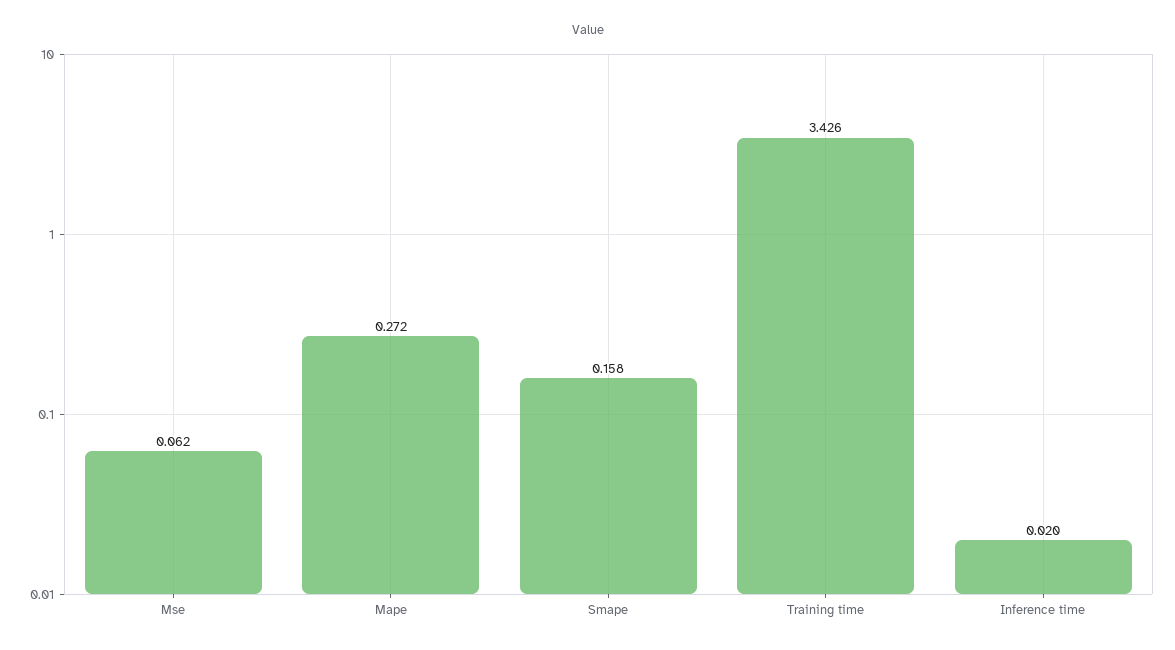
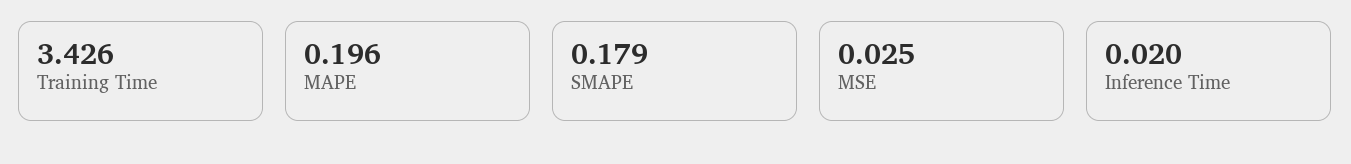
  {
-   "Mse": 0.062,
+   "Mse": 0.025,
-   "Mape": 0.272,
+   "Mape": 0.196,
-   "Smape": 0.158,
+   "Smape": 0.179,
    "Training time": 3.426,
    "Inference time": 0.02
  }

